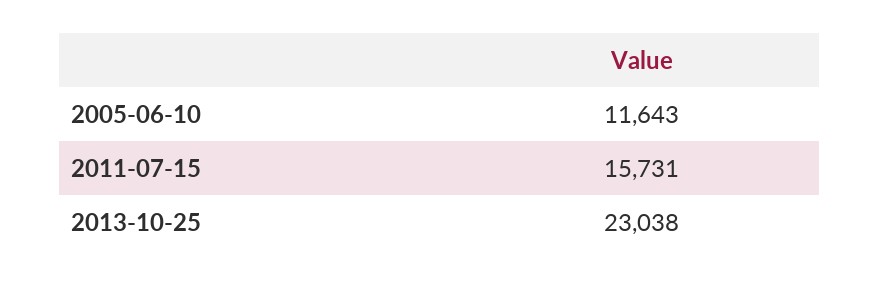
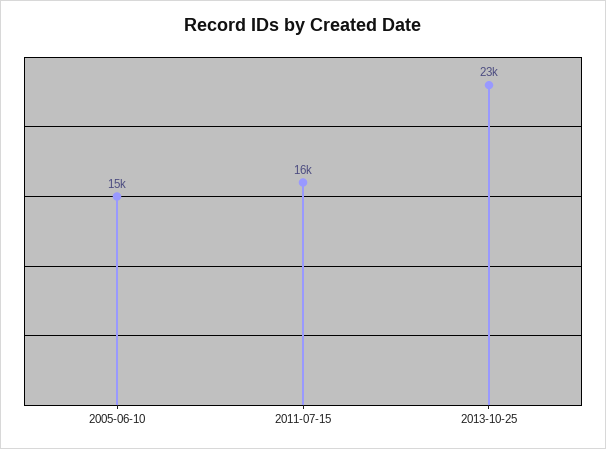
  {
-   "2005-06-10": 11643,
+   "2005-06-10": 15000,
    "2011-07-15": 15731,
    "2013-10-25": 23038
  }

